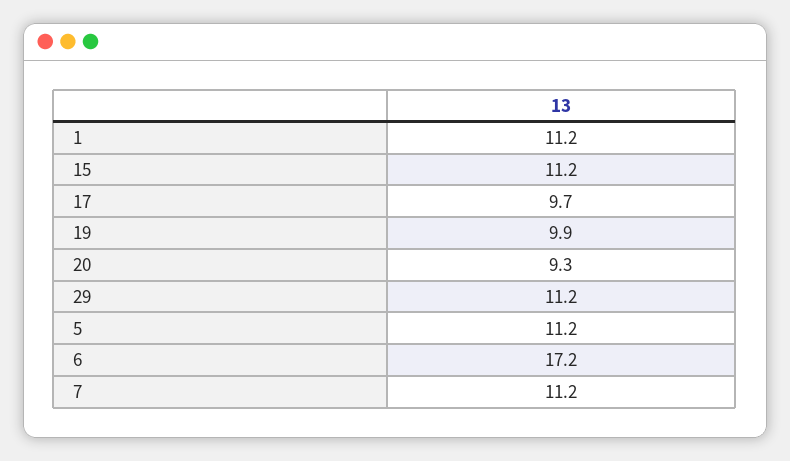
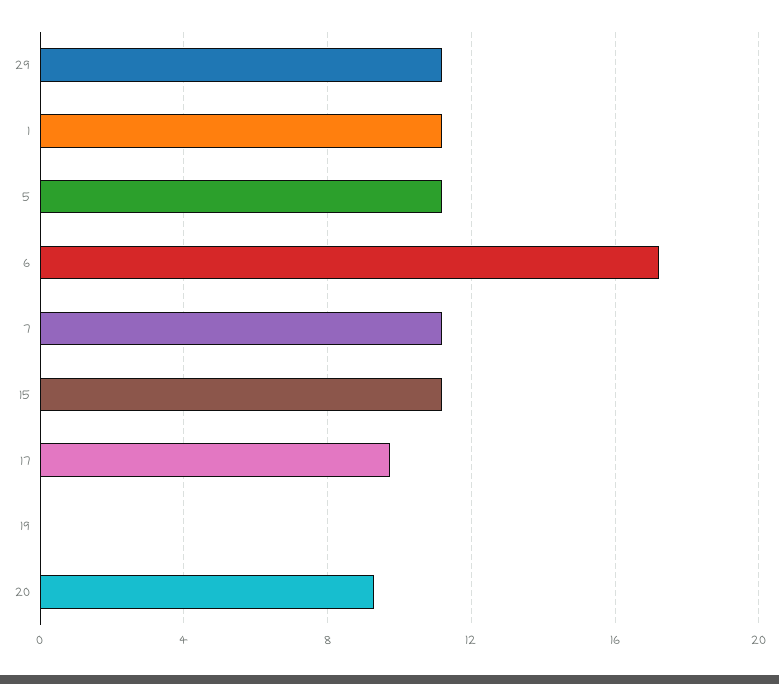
  {
    "1": 11.2,
    "15": 11.2,
    "17": 9.7,
-   "19": 9.9,
+   "19": 0,
    "20": 9.3,
    "29": 11.2,
    "5": 11.2,
    "6": 17.2,
    "7": 11.2
  }

